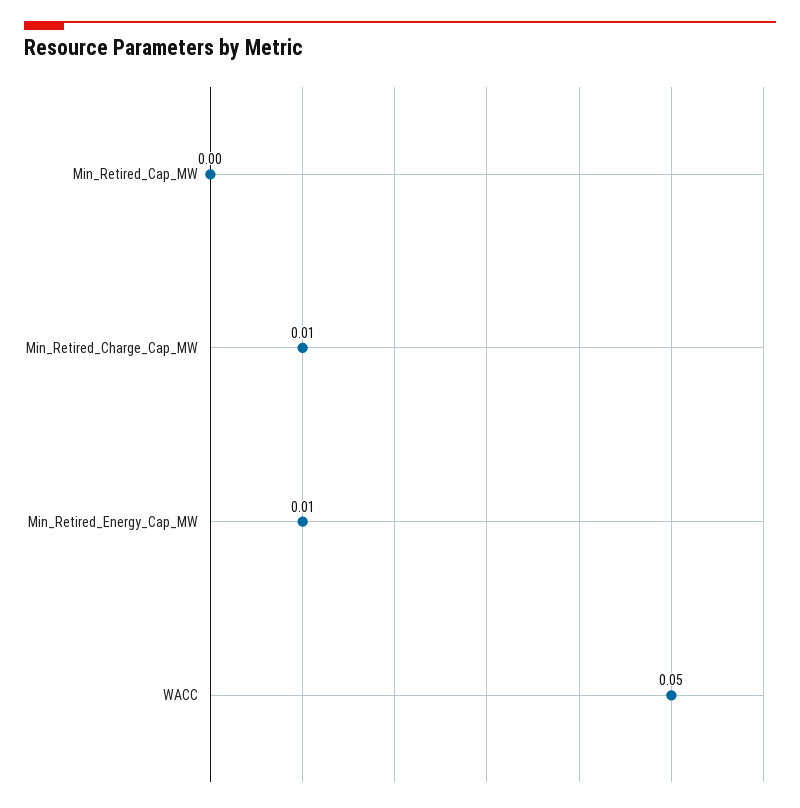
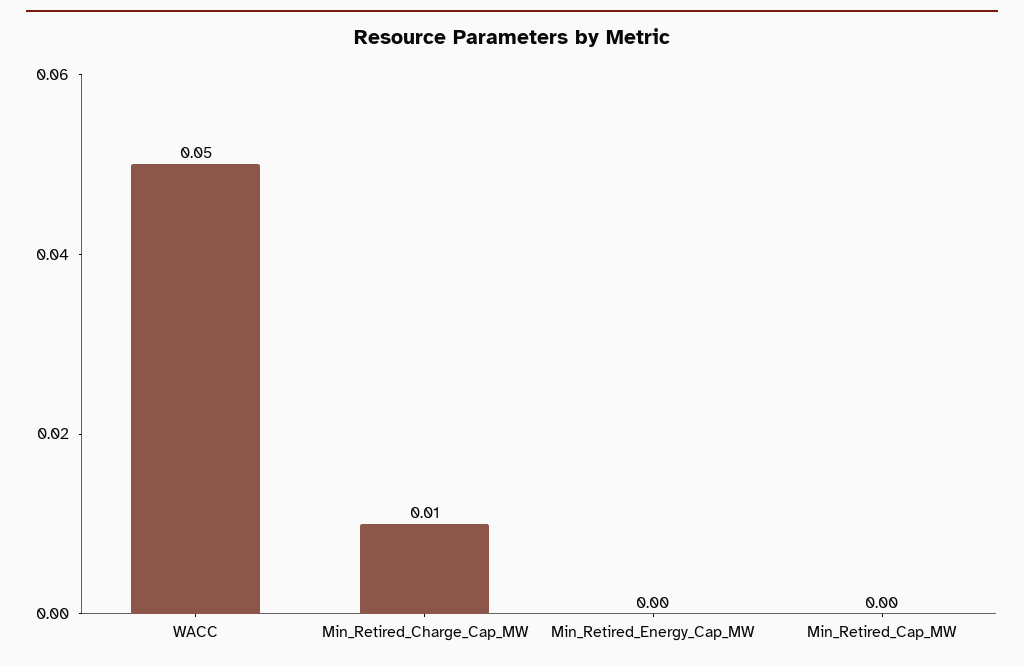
  {
    "Min_Retired_Cap_MW": 0,
    "Min_Retired_Charge_Cap_MW": 0.01,
-   "Min_Retired_Energy_Cap_MW": 0.01,
+   "Min_Retired_Energy_Cap_MW": 0,
    "WACC": 0.05
  }

